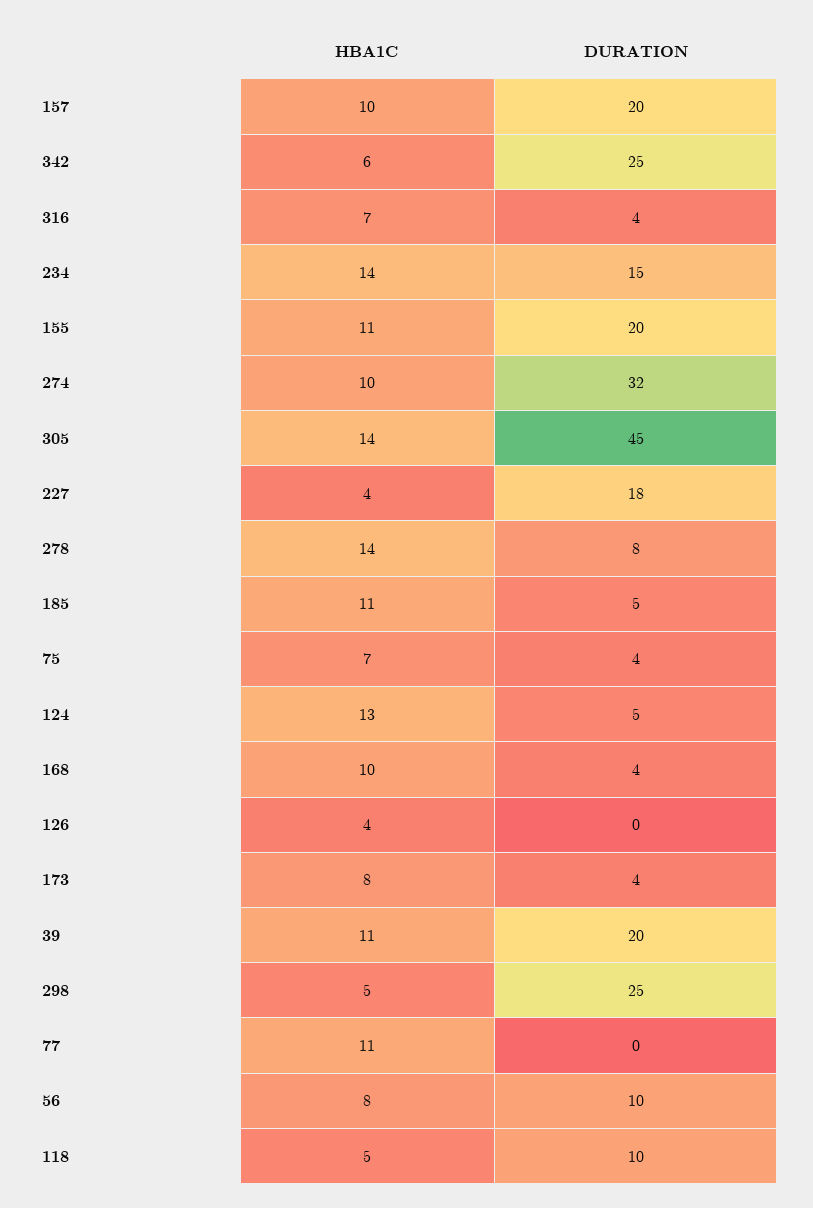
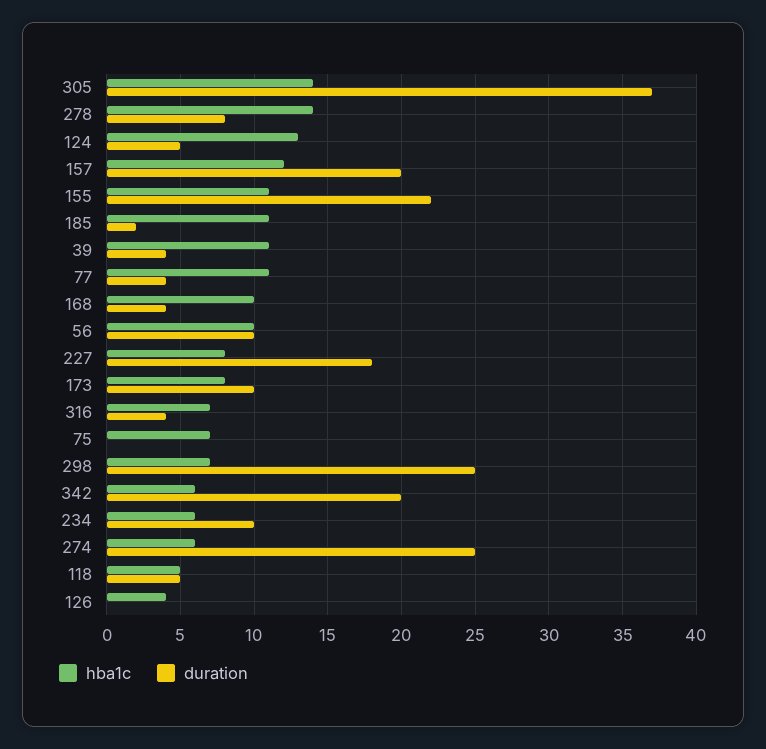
  {
    "HBA1C": {
-     "157": 10,
+     "157": 12,
      "342": 6,
      "316": 7,
-     "234": 14,
+     "234": 6,
      "155": 11,
-     "274": 10,
+     "274": 6,
      "305": 14,
-     "227": 4,
+     "227": 8,
      "278": 14,
      "185": 11,
      "75": 7,
      "124": 13,
      "168": 10,
      "126": 4,
      "173": 8,
      "39": 11,
-     "298": 5,
+     "298": 7,
      "77": 11,
-     "56": 8,
+     "56": 10,
      "118": 5
    },
    "DURATION": {
      "157": 20,
-     "342": 25,
+     "342": 20,
      "316": 4,
-     "234": 15,
+     "234": 10,
-     "155": 20,
+     "155": 22,
-     "274": 32,
+     "274": 25,
-     "305": 45,
+     "305": 37,
      "227": 18,
      "278": 8,
-     "185": 5,
+     "185": 2,
-     "75": 4,
+     "75": 0,
      "124": 5,
      "168": 4,
      "126": 0,
-     "173": 4,
+     "173": 10,
-     "39": 20,
+     "39": 4,
      "298": 25,
-     "77": 0,
+     "77": 4,
      "56": 10,
-     "118": 10
+     "118": 5
    }
  }

